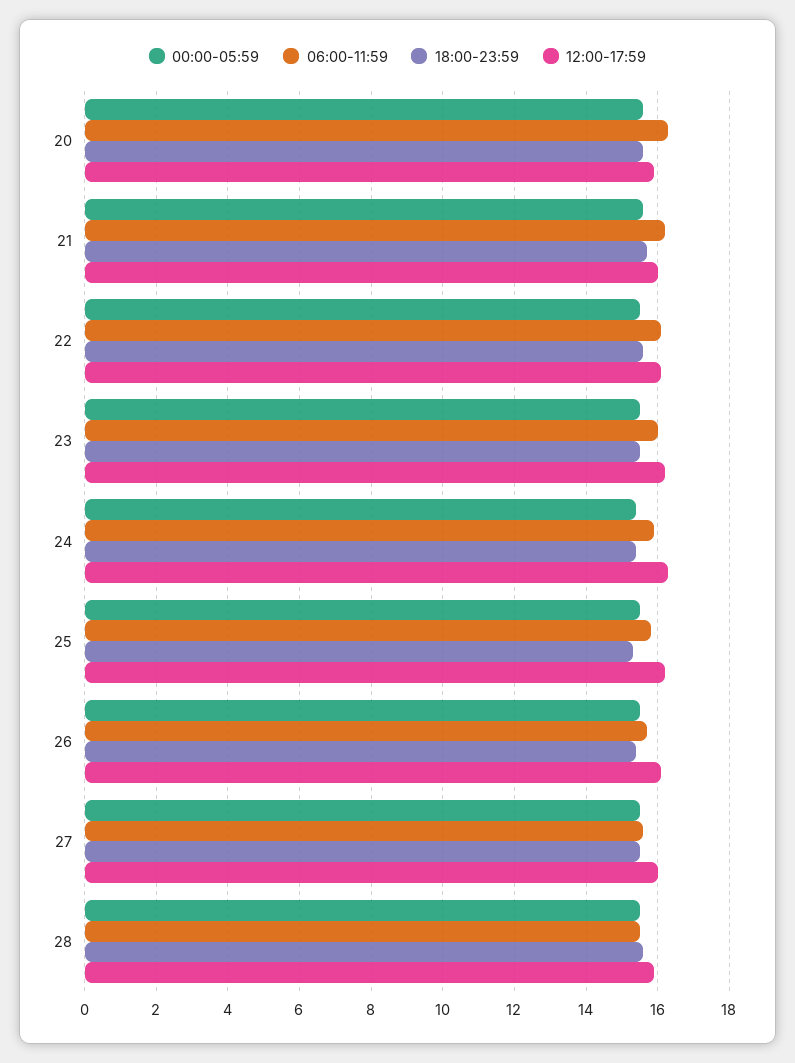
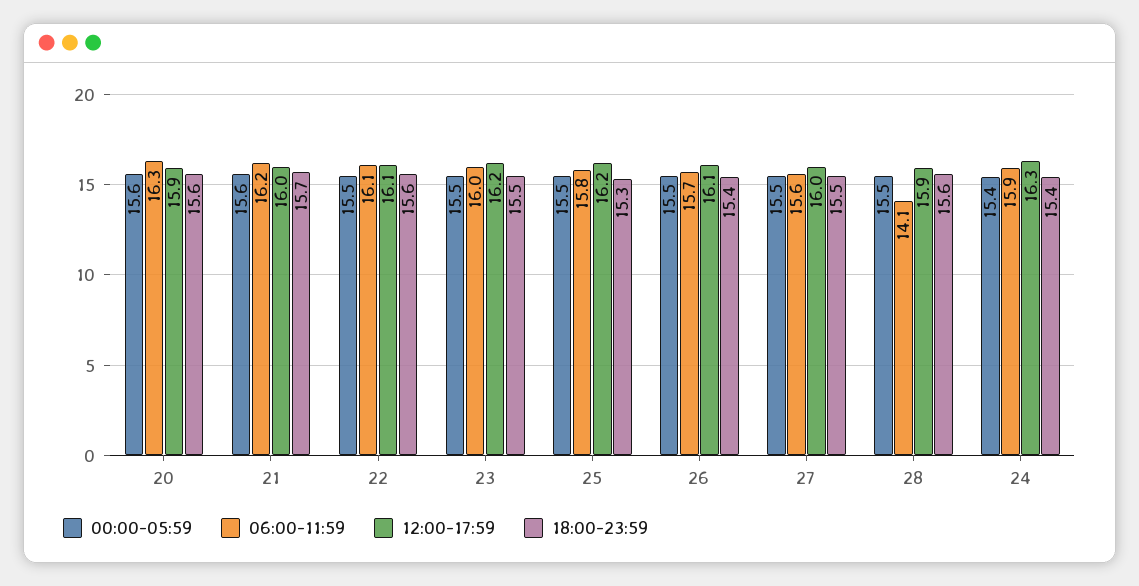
  {
    "00:00-05:59": {
      "20": 15.6,
      "21": 15.6,
      "22": 15.5,
      "23": 15.5,
      "24": 15.4,
      "25": 15.5,
      "26": 15.5,
      "27": 15.5,
      "28": 15.5
    },
    "06:00-11:59": {
      "20": 16.3,
      "21": 16.2,
      "22": 16.1,
      "23": 16,
      "24": 15.9,
      "25": 15.8,
      "26": 15.7,
      "27": 15.6,
-     "28": 15.5
+     "28": 14.1
    },
    "18:00-23:59": {
      "20": 15.6,
      "21": 15.7,
      "22": 15.6,
      "23": 15.5,
      "24": 15.4,
      "25": 15.3,
      "26": 15.4,
      "27": 15.5,
      "28": 15.6
    },
    "12:00-17:59": {
      "20": 15.9,
      "21": 16,
      "22": 16.1,
      "23": 16.2,
      "24": 16.3,
      "25": 16.2,
      "26": 16.1,
      "27": 16,
      "28": 15.9
    }
  }

